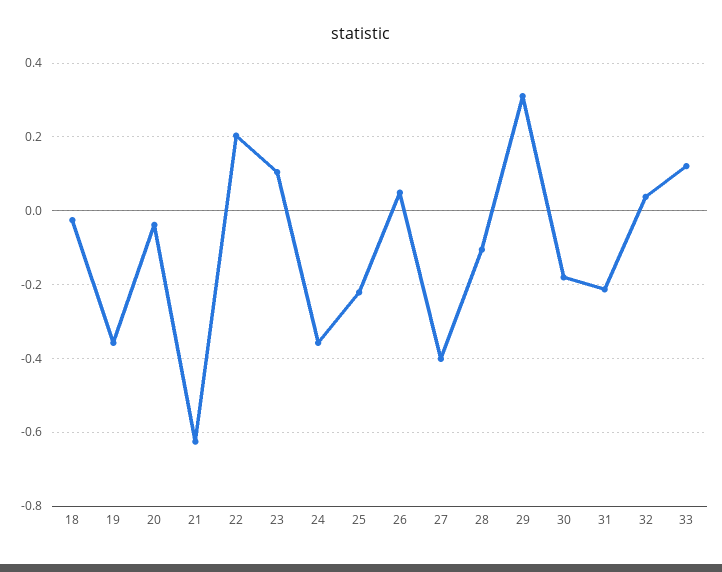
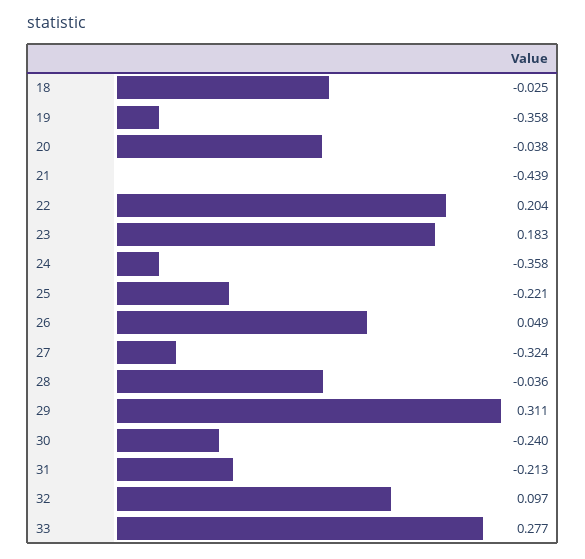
  {
    "18": -0.025,
    "19": -0.358,
    "20": -0.038,
-   "21": -0.62,
+   "21": -0.439,
    "22": 0.204,
-   "23": 0.1,
+   "23": 0.183,
    "24": -0.358,
    "25": -0.221,
    "26": 0.049,
-   "27": -0.4,
+   "27": -0.324,
-   "28": -0.1,
+   "28": -0.036,
    "29": 0.311,
-   "30": -0.18,
+   "30": -0.24,
    "31": -0.213,
-   "32": 0.04,
+   "32": 0.097,
-   "33": 0.12
+   "33": 0.277
  }

